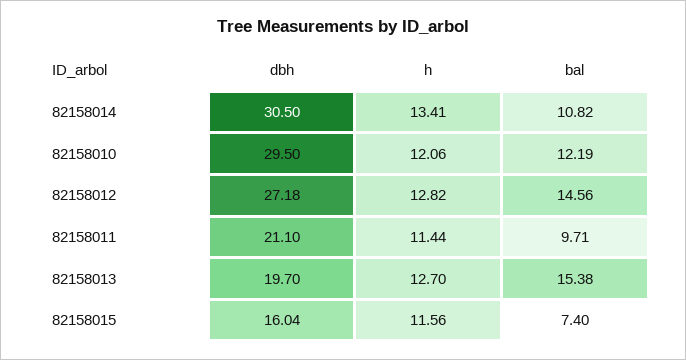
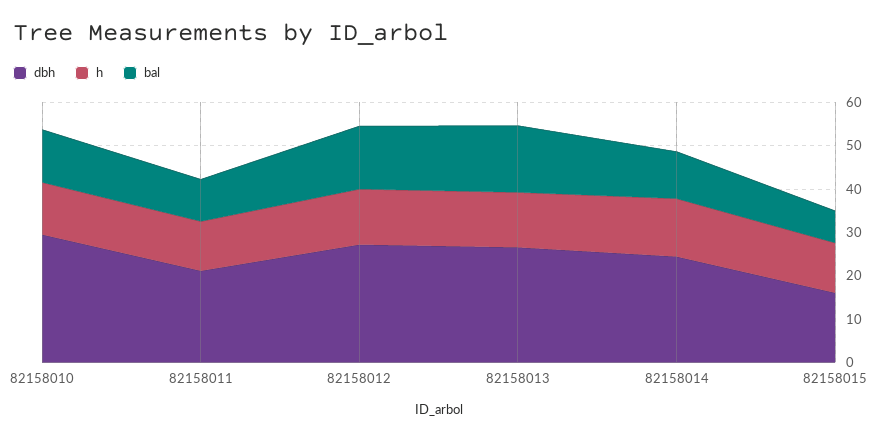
  {
    "dbh": {
-     "82158014": 30.5,
+     "82158014": 24,
      "82158010": 29.5,
      "82158012": 27.18,
      "82158011": 21.1,
-     "82158013": 19.7,
+     "82158013": 26,
      "82158015": 16.04
    },
    "h": {
      "82158014": 13.41,
      "82158010": 12.06,
      "82158012": 12.82,
      "82158011": 11.44,
      "82158013": 12.7,
      "82158015": 11.56
    },
    "bal": {
      "82158014": 10.82,
      "82158010": 12.19,
      "82158012": 14.56,
      "82158011": 9.71,
      "82158013": 15.38,
      "82158015": 7.4
    }
  }

